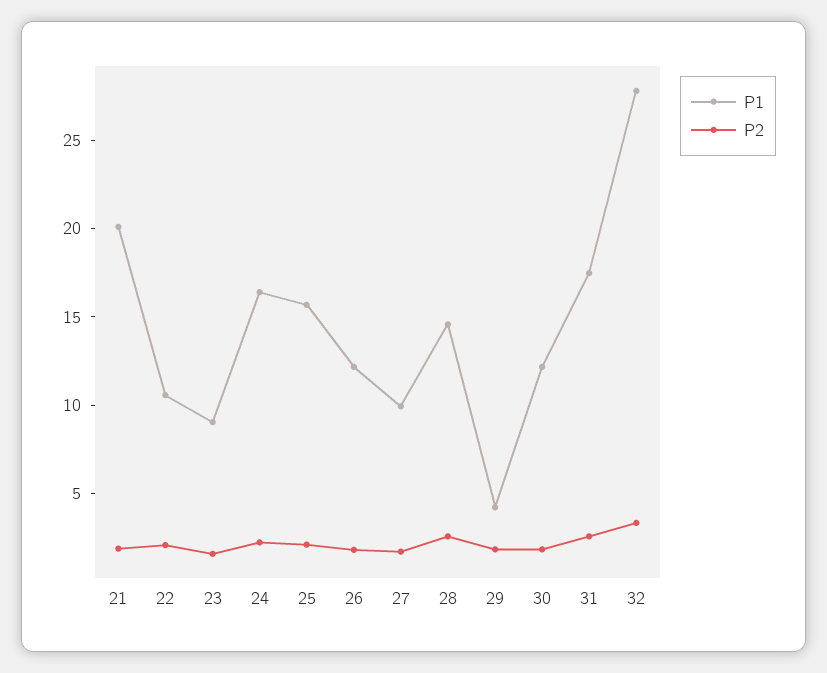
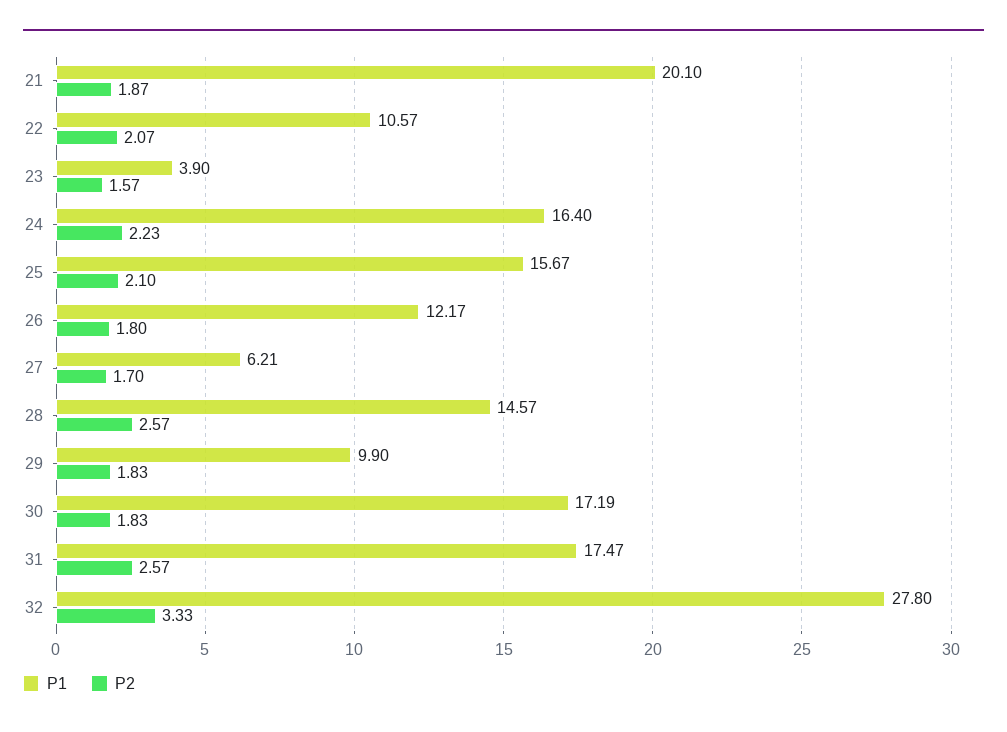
  {
    "P1": {
      "21": 20.1,
      "22": 10.57,
-     "23": 9,
+     "23": 3.9,
      "24": 16.4,
      "25": 15.67,
      "26": 12.17,
-     "27": 10,
+     "27": 6.21,
      "28": 14.57,
-     "29": 4,
+     "29": 9.9,
-     "30": 12,
+     "30": 17.19,
      "31": 17.47,
      "32": 27.8
    },
    "P2": {
      "21": 1.87,
      "22": 2.07,
      "23": 1.57,
      "24": 2.23,
      "25": 2.1,
      "26": 1.8,
      "27": 1.7,
      "28": 2.57,
      "29": 1.83,
      "30": 1.83,
      "31": 2.57,
      "32": 3.33
    }
  }

